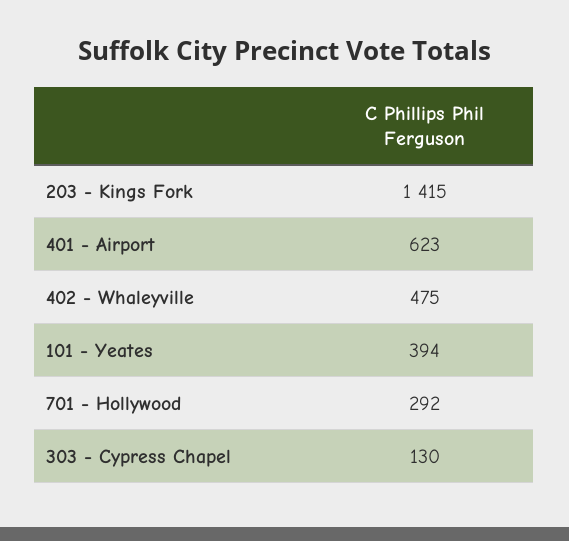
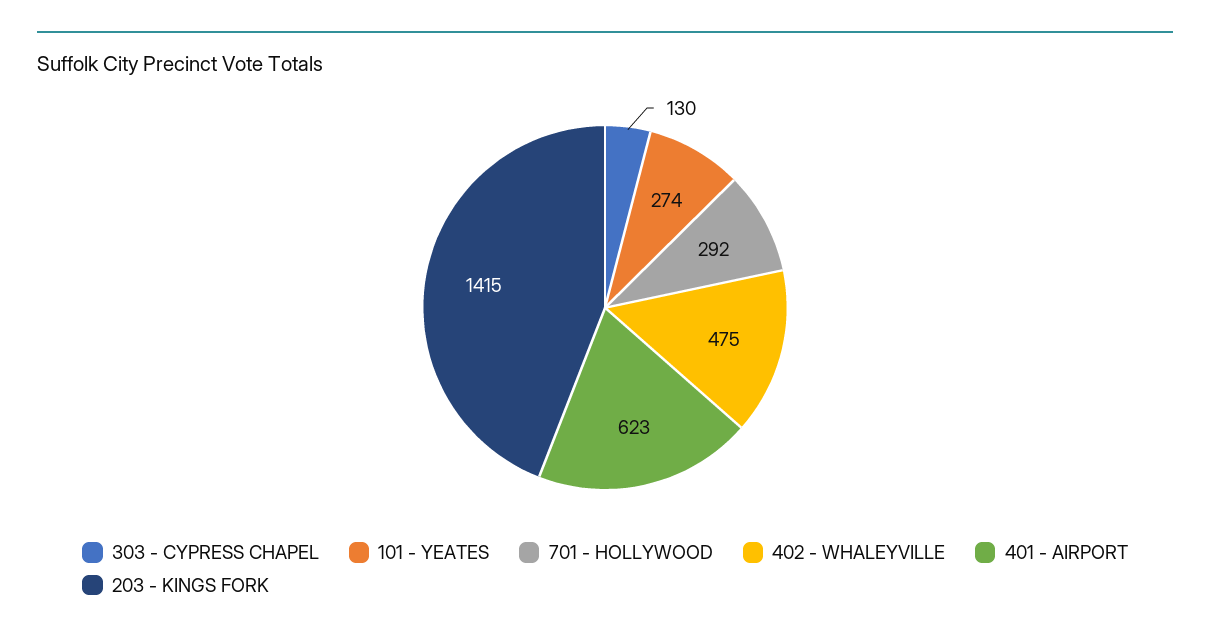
  {
    "203 - Kings Fork": 1415,
    "401 - Airport": 623,
    "402 - Whaleyville": 475,
-   "101 - Yeates": 394,
+   "101 - Yeates": 274,
    "701 - Hollywood": 292,
    "303 - Cypress Chapel": 130
  }

